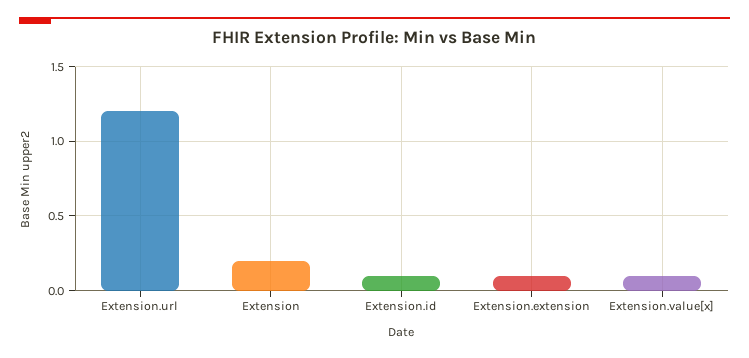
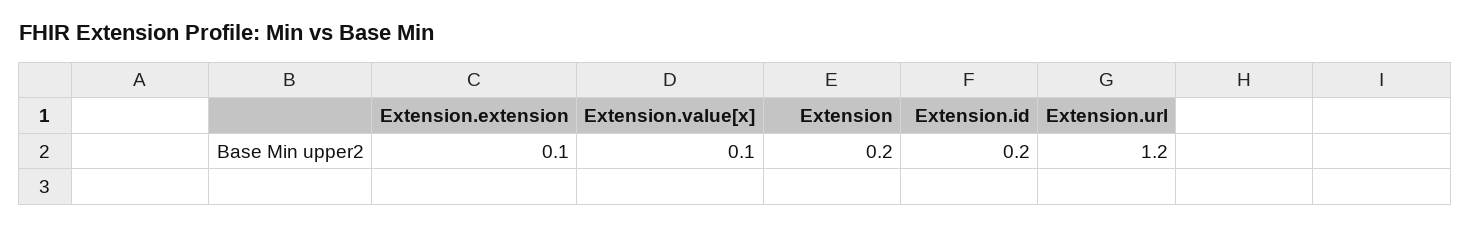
  {
    "Extension.url": 1.2,
    "Extension": 0.2,
-   "Extension.id": 0.1,
+   "Extension.id": 0.2,
    "Extension.extension": 0.1,
    "Extension.value[x]": 0.1
  }

